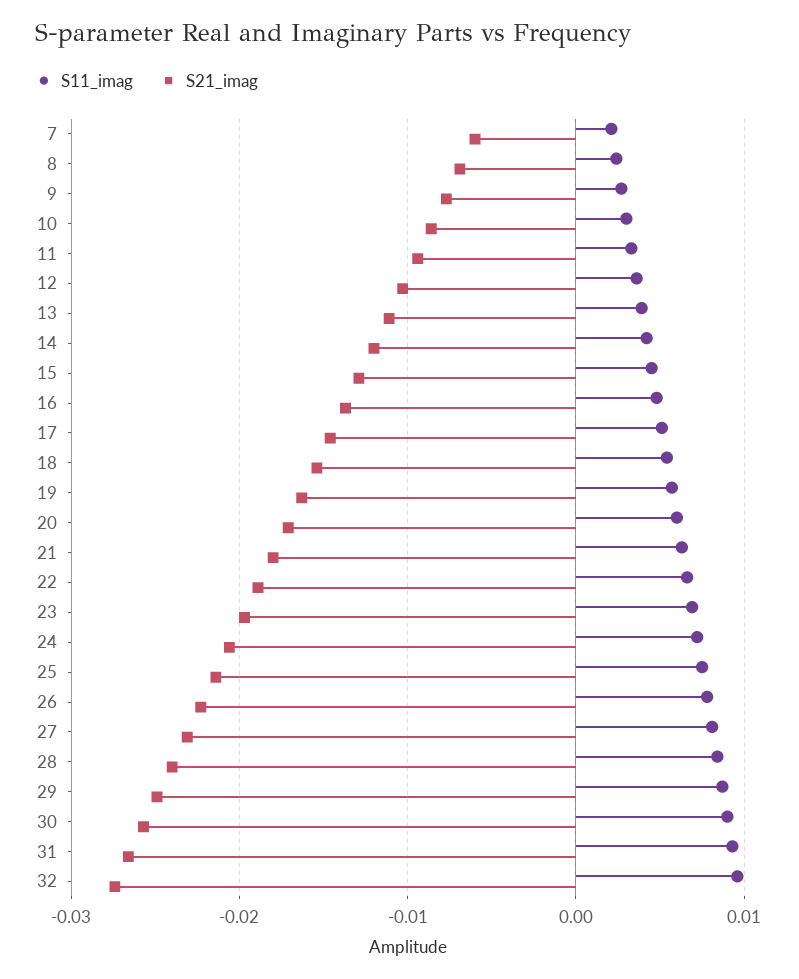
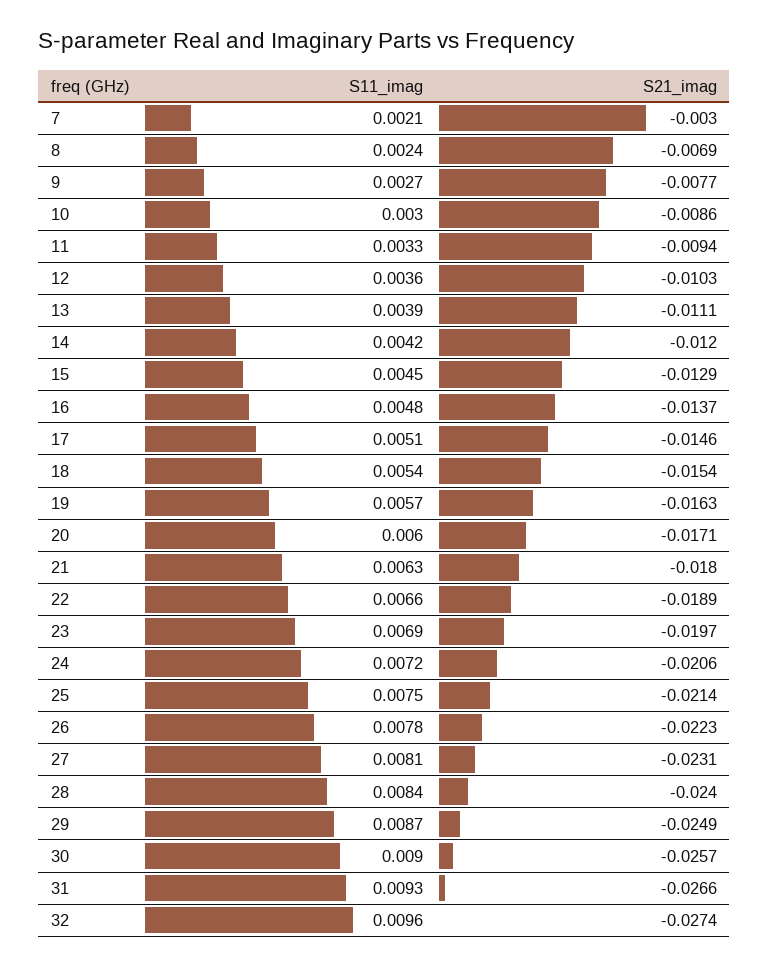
  {
    "S11_imag": {
      "7": 0.0021,
      "8": 0.0024,
      "9": 0.0027,
      "10": 0.003,
      "11": 0.0033,
      "12": 0.0036,
      "13": 0.0039,
      "14": 0.0042,
      "15": 0.0045,
      "16": 0.0048,
      "17": 0.0051,
      "18": 0.0054,
      "19": 0.0057,
      "20": 0.006,
      "21": 0.0063,
      "22": 0.0066,
      "23": 0.0069,
      "24": 0.0072,
      "25": 0.0075,
      "26": 0.0078,
      "27": 0.0081,
      "28": 0.0084,
      "29": 0.0087,
      "30": 0.009,
      "31": 0.0093,
      "32": 0.0096
    },
    "S21_imag": {
-     "7": -0.006,
+     "7": -0.003,
      "8": -0.0069,
      "9": -0.0077,
      "10": -0.0086,
      "11": -0.0094,
      "12": -0.0103,
      "13": -0.0111,
      "14": -0.012,
      "15": -0.0129,
      "16": -0.0137,
      "17": -0.0146,
      "18": -0.0154,
      "19": -0.0163,
      "20": -0.0171,
      "21": -0.018,
      "22": -0.0189,
      "23": -0.0197,
      "24": -0.0206,
      "25": -0.0214,
      "26": -0.0223,
      "27": -0.0231,
      "28": -0.024,
      "29": -0.0249,
      "30": -0.0257,
      "31": -0.0266,
      "32": -0.0274
    }
  }

